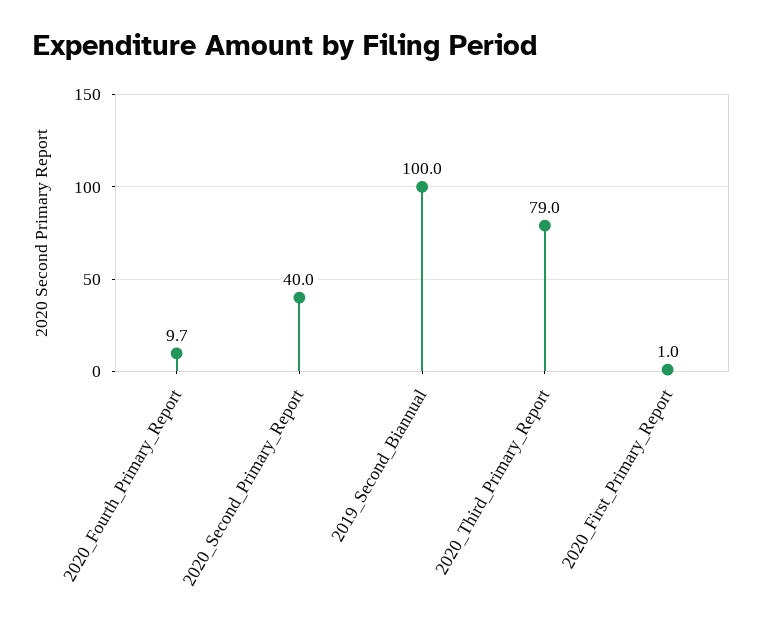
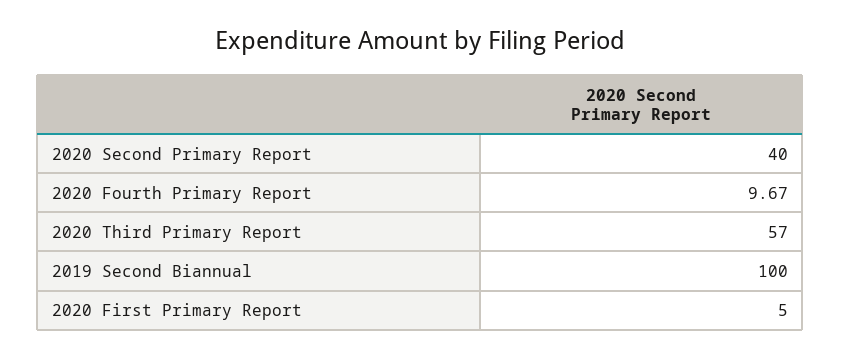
  {
    "2020_Fourth_Primary_Report": 9.67,
    "2020_Second_Primary_Report": 40,
    "2019_Second_Biannual": 100,
-   "2020_Third_Primary_Report": 79,
+   "2020_Third_Primary_Report": 57,
-   "2020_First_Primary_Report": 1
+   "2020_First_Primary_Report": 5
  }

